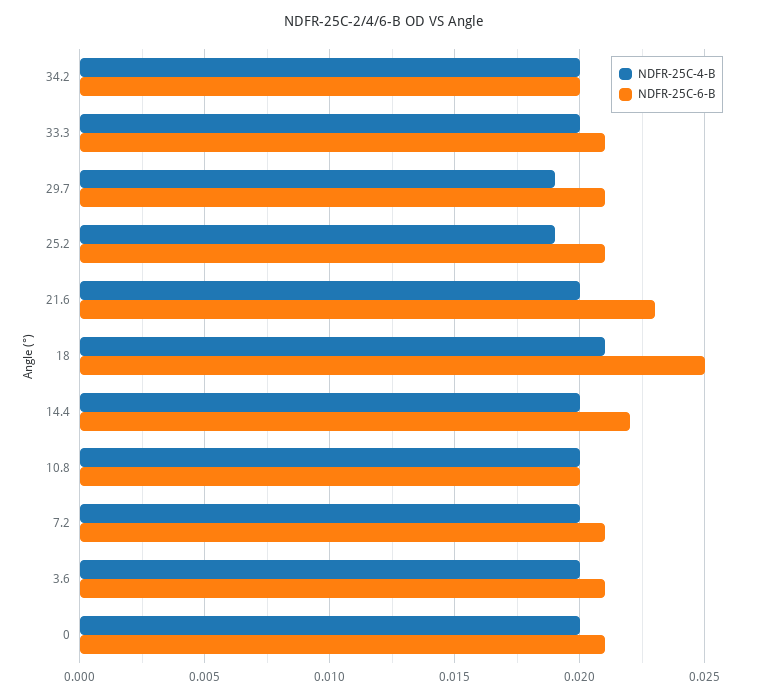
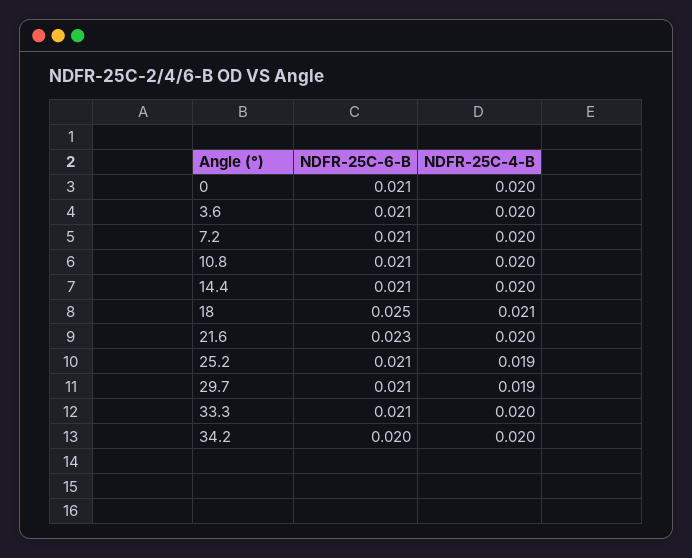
  {
    "NDFR-25C-4-B": {
      "34.2": 0.02,
      "33.3": 0.02,
      "29.7": 0.019,
      "25.2": 0.019,
      "21.6": 0.02,
      "18": 0.021,
      "14.4": 0.02,
      "10.8": 0.02,
      "7.2": 0.02,
      "3.6": 0.02,
      "0": 0.02
    },
    "NDFR-25C-6-B": {
      "34.2": 0.02,
      "33.3": 0.021,
      "29.7": 0.021,
      "25.2": 0.021,
      "21.6": 0.023,
      "18": 0.025,
-     "14.4": 0.022,
+     "14.4": 0.021,
-     "10.8": 0.02,
+     "10.8": 0.021,
      "7.2": 0.021,
      "3.6": 0.021,
      "0": 0.021
    }
  }

